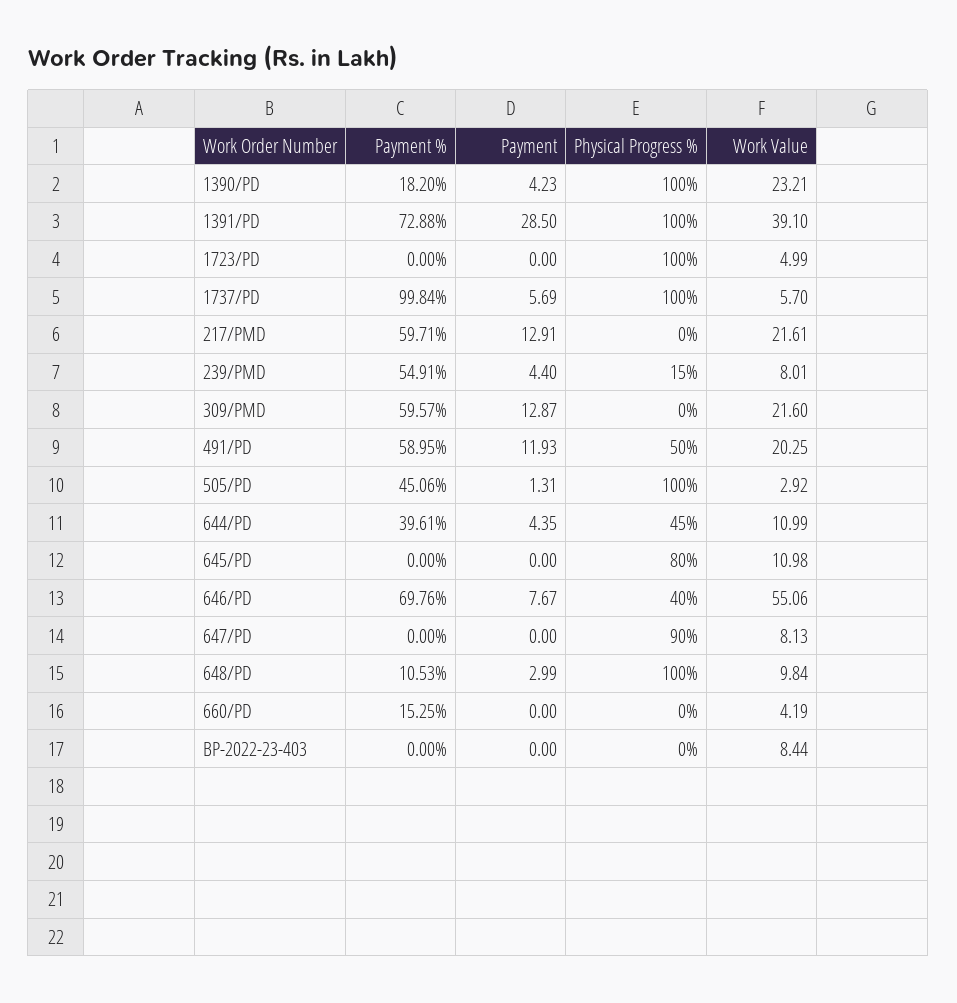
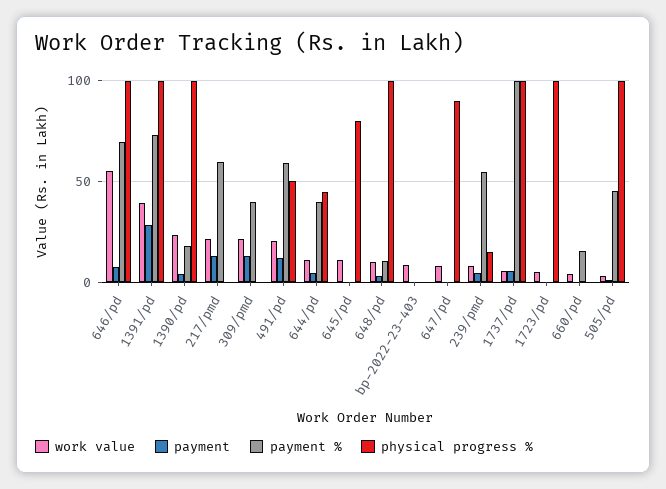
  {
    "Payment %": {
      "1390/PD": 18.2,
      "1391/PD": 72.88,
      "1723/PD": 0,
      "1737/PD": 99.84,
      "217/PMD": 59.71,
      "239/PMD": 54.91,
-     "309/PMD": 59.57,
+     "309/PMD": 40,
      "491/PD": 58.95,
      "505/PD": 45.06,
      "644/PD": 39.61,
      "645/PD": 0,
      "646/PD": 69.76,
      "647/PD": 0,
      "648/PD": 10.53,
      "660/PD": 15.25,
      "BP-2022-23-403": 0
    },
    "Payment": {
      "1390/PD": 4.23,
      "1391/PD": 28.5,
      "1723/PD": 0,
      "1737/PD": 5.69,
      "217/PMD": 12.91,
      "239/PMD": 4.4,
      "309/PMD": 12.87,
      "491/PD": 11.93,
      "505/PD": 1.31,
      "644/PD": 4.35,
      "645/PD": 0,
      "646/PD": 7.67,
      "647/PD": 0,
      "648/PD": 2.99,
      "660/PD": 0,
      "BP-2022-23-403": 0
    },
    "Physical Progress %": {
      "1390/PD": 100,
      "1391/PD": 100,
      "1723/PD": 100,
      "1737/PD": 100,
      "217/PMD": 0,
      "239/PMD": 15,
      "309/PMD": 0,
      "491/PD": 50,
      "505/PD": 100,
      "644/PD": 45,
      "645/PD": 80,
-     "646/PD": 40,
+     "646/PD": 100,
      "647/PD": 90,
      "648/PD": 100,
      "660/PD": 0,
      "BP-2022-23-403": 0
    },
    "Work Value": {
      "1390/PD": 23.21,
      "1391/PD": 39.1,
      "1723/PD": 4.99,
      "1737/PD": 5.7,
      "217/PMD": 21.61,
      "239/PMD": 8.01,
      "309/PMD": 21.6,
      "491/PD": 20.25,
      "505/PD": 2.92,
      "644/PD": 10.99,
      "645/PD": 10.98,
      "646/PD": 55.06,
      "647/PD": 8.13,
      "648/PD": 9.84,
      "660/PD": 4.19,
      "BP-2022-23-403": 8.44
    }
  }

